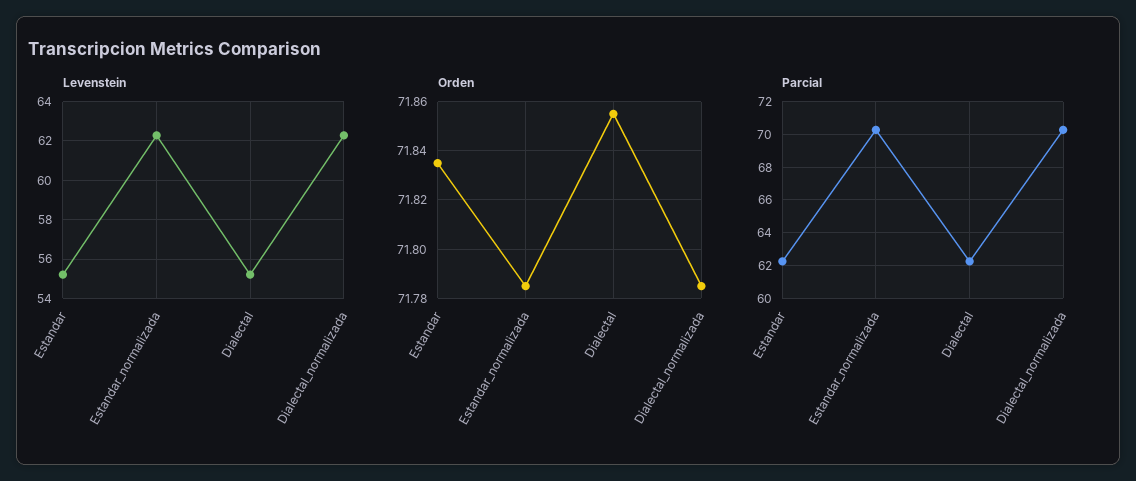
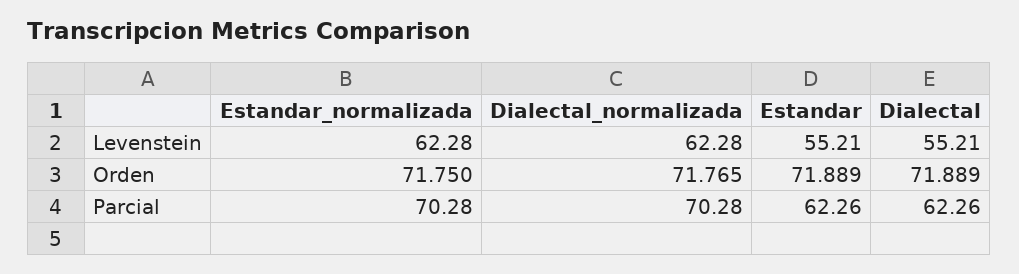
  {
    "Levenstein": {
      "Estandar": 55.21,
      "Estandar_normalizada": 62.28,
      "Dialectal": 55.21,
      "Dialectal_normalizada": 62.28
    },
    "Orden": {
-     "Estandar": 71.835,
+     "Estandar": 71.889,
-     "Estandar_normalizada": 71.785,
+     "Estandar_normalizada": 71.75,
-     "Dialectal": 71.855,
+     "Dialectal": 71.889,
-     "Dialectal_normalizada": 71.785
+     "Dialectal_normalizada": 71.765
    },
    "Parcial": {
      "Estandar": 62.26,
      "Estandar_normalizada": 70.28,
      "Dialectal": 62.26,
      "Dialectal_normalizada": 70.28
    }
  }

